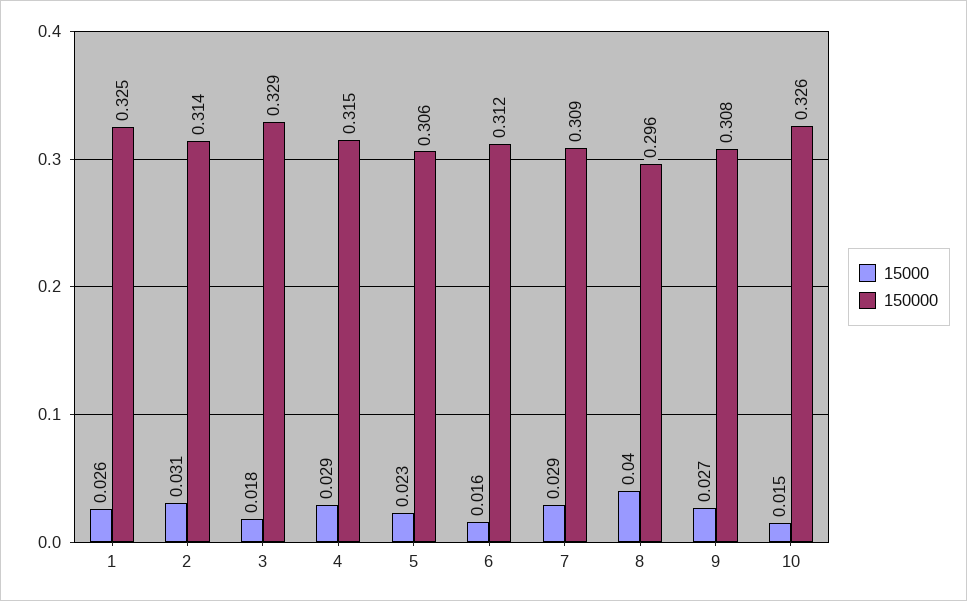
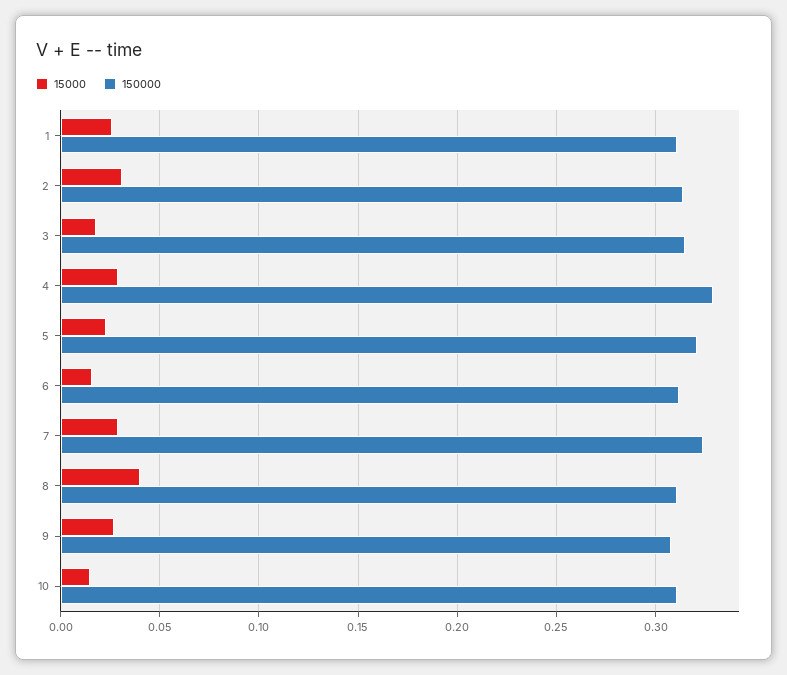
  {
    "15000": {
      "1": 0.026,
      "2": 0.031,
      "3": 0.018,
      "4": 0.029,
      "5": 0.023,
      "6": 0.016,
      "7": 0.029,
      "8": 0.04,
      "9": 0.027,
      "10": 0.015
    },
    "150000": {
-     "1": 0.325,
+     "1": 0.31,
      "2": 0.314,
-     "3": 0.329,
+     "3": 0.315,
-     "4": 0.315,
+     "4": 0.33,
-     "5": 0.306,
+     "5": 0.32,
      "6": 0.312,
-     "7": 0.309,
+     "7": 0.325,
-     "8": 0.296,
+     "8": 0.31,
      "9": 0.308,
-     "10": 0.326
+     "10": 0.31
    }
  }

